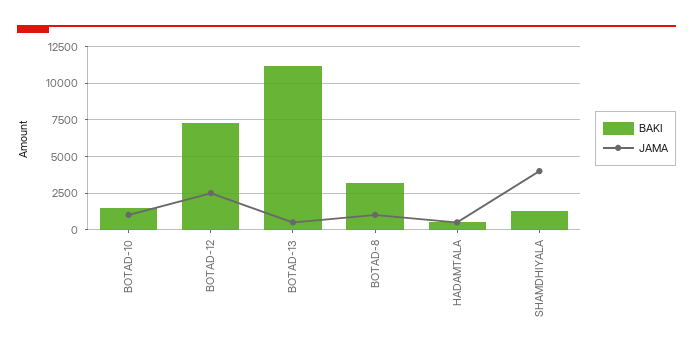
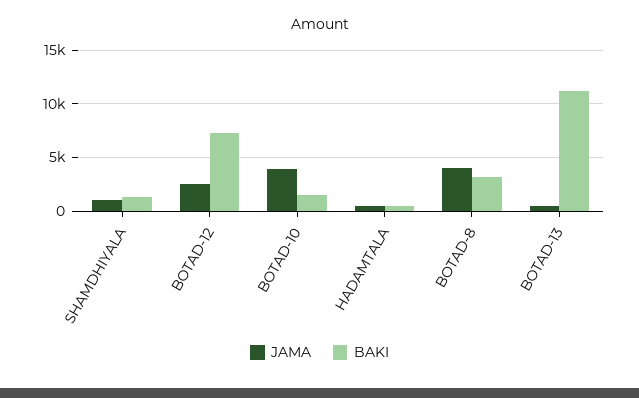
  {
    "BAKI": {
      "BOTAD-10": 1500,
      "BOTAD-12": 7500,
      "BOTAD-13": 11000,
      "BOTAD-8": 3000,
      "HADAMTALA": 500,
      "SHAMDHIYALA": 1500
    },
    "JAMA": {
-     "BOTAD-10": 1000,
+     "BOTAD-10": 4000,
      "BOTAD-12": 2500,
      "BOTAD-13": 500,
-     "BOTAD-8": 1000,
+     "BOTAD-8": 4000,
      "HADAMTALA": 500,
-     "SHAMDHIYALA": 4000
+     "SHAMDHIYALA": 1000
    }
  }

